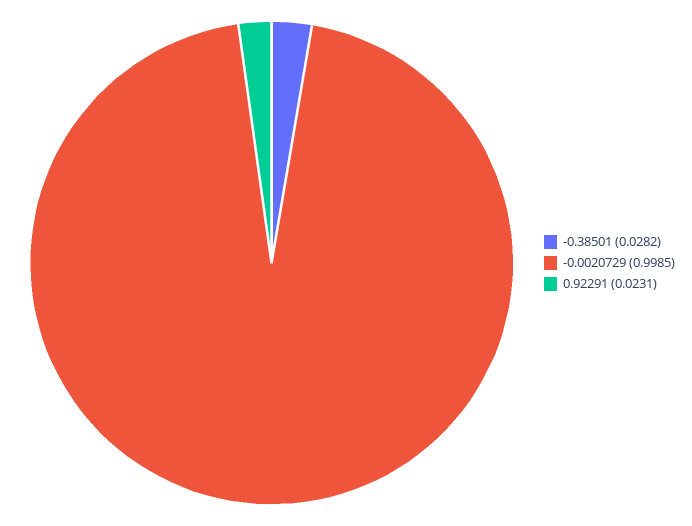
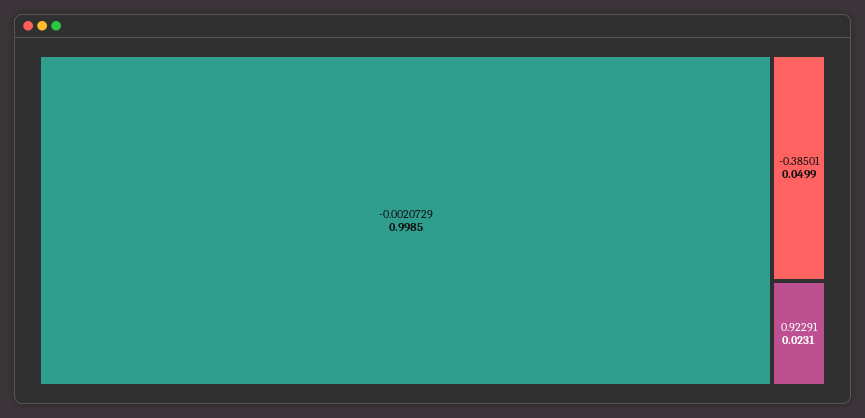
  {
-   "-0.38501": 0.0282,
+   "-0.38501": 0.0499,
    "-0.0020729": 0.9985,
    "0.92291": 0.0231
  }

